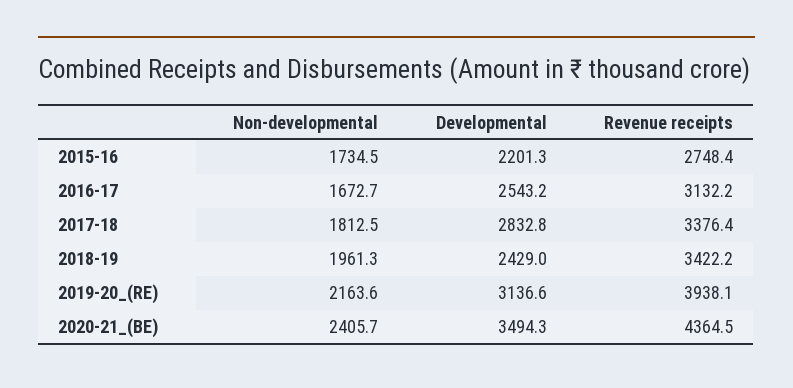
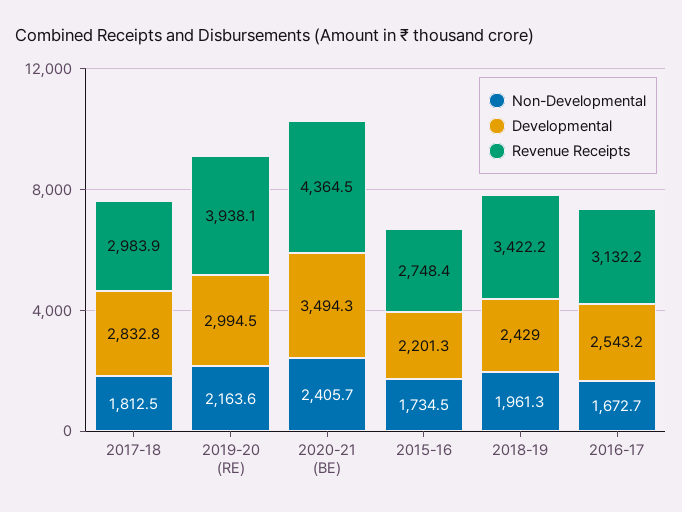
  {
    "Non-developmental": {
      "2015-16": 1734.5,
      "2016-17": 1672.7,
      "2017-18": 1812.5,
      "2018-19": 1961.3,
      "2019-20_(RE)": 2163.6,
      "2020-21_(BE)": 2405.7
    },
    "Developmental": {
      "2015-16": 2201.3,
      "2016-17": 2543.2,
      "2017-18": 2832.8,
      "2018-19": 2429,
-     "2019-20_(RE)": 3136.6,
+     "2019-20_(RE)": 2994.5,
      "2020-21_(BE)": 3494.3
    },
    "Revenue receipts": {
      "2015-16": 2748.4,
      "2016-17": 3132.2,
-     "2017-18": 3376.4,
+     "2017-18": 2983.9,
      "2018-19": 3422.2,
      "2019-20_(RE)": 3938.1,
      "2020-21_(BE)": 4364.5
    }
  }

